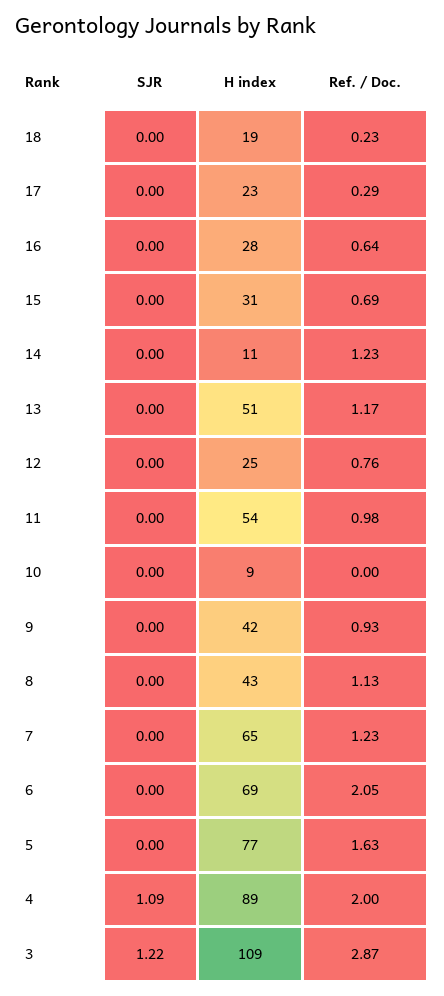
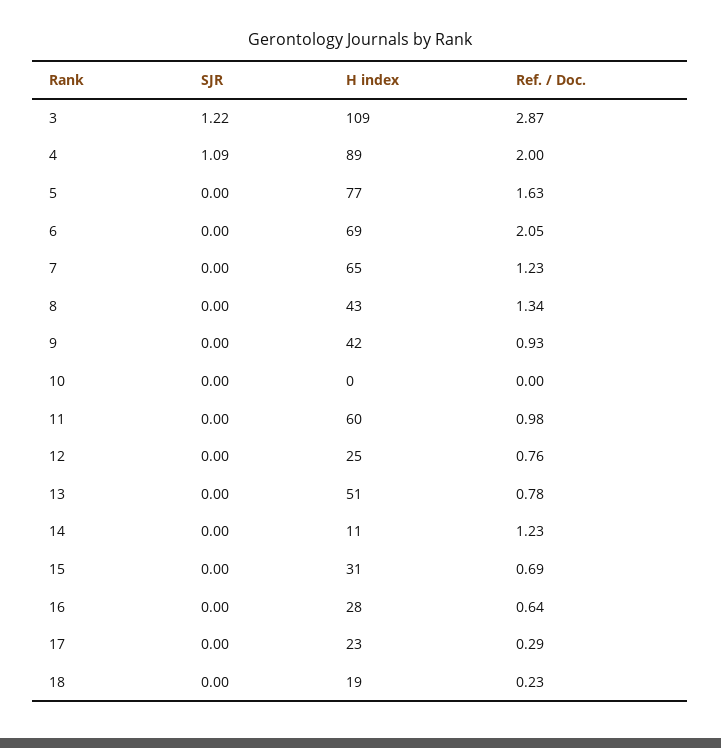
  {
    "SJR": {
      "18": 0,
      "17": 0,
      "16": 0,
      "15": 0,
      "14": 0,
      "13": 0,
      "12": 0,
      "11": 0,
      "10": 0,
      "9": 0,
      "8": 0,
      "7": 0,
      "6": 0,
      "5": 0,
      "4": 1.09,
      "3": 1.22
    },
    "H index": {
      "18": 19,
      "17": 23,
      "16": 28,
      "15": 31,
      "14": 11,
      "13": 51,
      "12": 25,
-     "11": 54,
+     "11": 60,
-     "10": 9,
+     "10": 0,
      "9": 42,
      "8": 43,
      "7": 65,
      "6": 69,
      "5": 77,
      "4": 89,
      "3": 109
    },
    "Ref. / Doc.": {
      "18": 0.23,
      "17": 0.29,
      "16": 0.64,
      "15": 0.69,
      "14": 1.23,
-     "13": 1.17,
+     "13": 0.78,
      "12": 0.76,
      "11": 0.98,
      "10": 0,
      "9": 0.93,
-     "8": 1.13,
+     "8": 1.34,
      "7": 1.23,
      "6": 2.05,
      "5": 1.63,
      "4": 2,
      "3": 2.87
    }
  }

